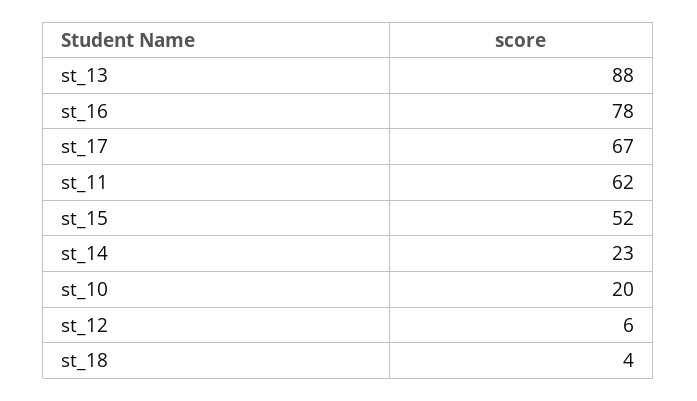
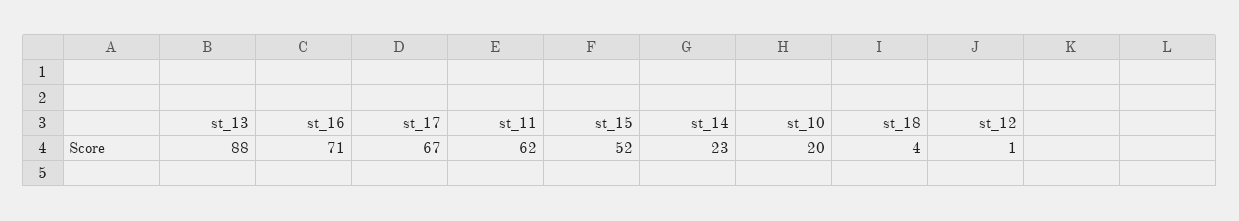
  {
    "st_13": 88,
-   "st_16": 78,
+   "st_16": 71,
    "st_17": 67,
    "st_11": 62,
    "st_15": 52,
    "st_14": 23,
    "st_10": 20,
-   "st_12": 6,
+   "st_12": 1,
    "st_18": 4
  }

